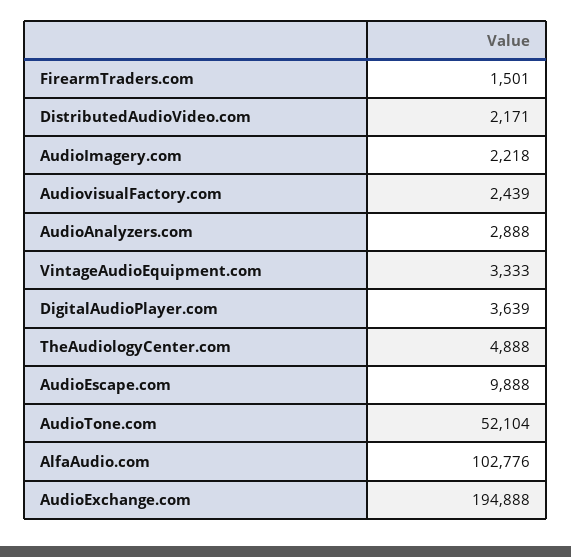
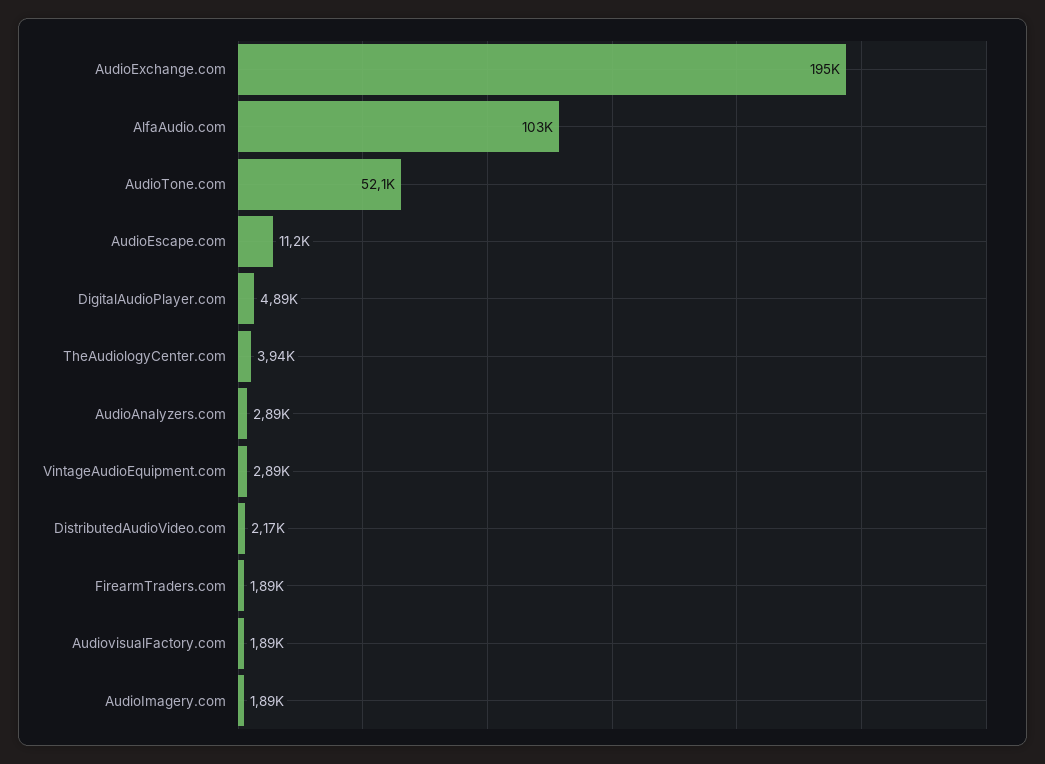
  {
-   "FirearmTraders.com": 1501,
+   "FirearmTraders.com": 1890,
    "DistributedAudioVideo.com": 2171,
-   "AudioImagery.com": 2218,
+   "AudioImagery.com": 1890,
-   "AudiovisualFactory.com": 2439,
+   "AudiovisualFactory.com": 1890,
    "AudioAnalyzers.com": 2888,
-   "VintageAudioEquipment.com": 3333,
+   "VintageAudioEquipment.com": 2890,
-   "DigitalAudioPlayer.com": 3639,
+   "DigitalAudioPlayer.com": 4890,
-   "TheAudiologyCenter.com": 4888,
+   "TheAudiologyCenter.com": 3940,
-   "AudioEscape.com": 9888,
+   "AudioEscape.com": 11200,
    "AudioTone.com": 52104,
    "AlfaAudio.com": 102776,
    "AudioExchange.com": 194888
  }

